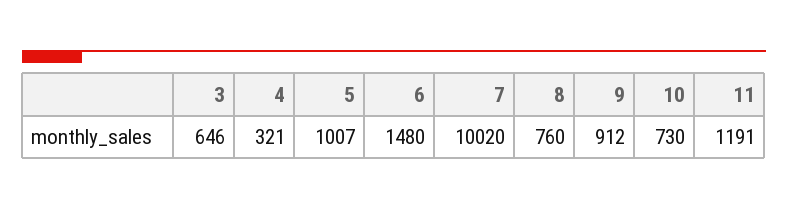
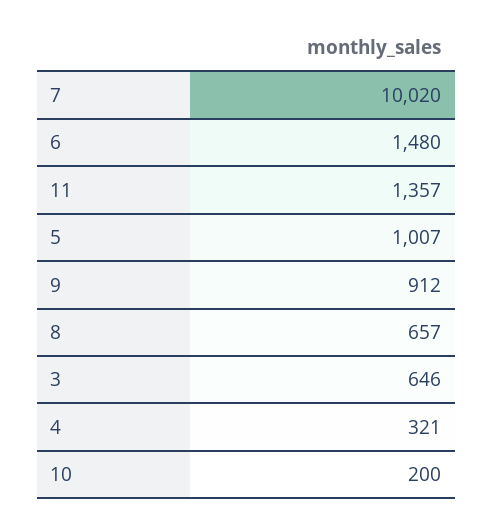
  {
    "3": 646,
    "4": 321,
    "5": 1007,
    "6": 1480,
    "7": 10020,
-   "8": 760,
+   "8": 657,
    "9": 912,
-   "10": 730,
+   "10": 200,
-   "11": 1191
+   "11": 1357
  }

